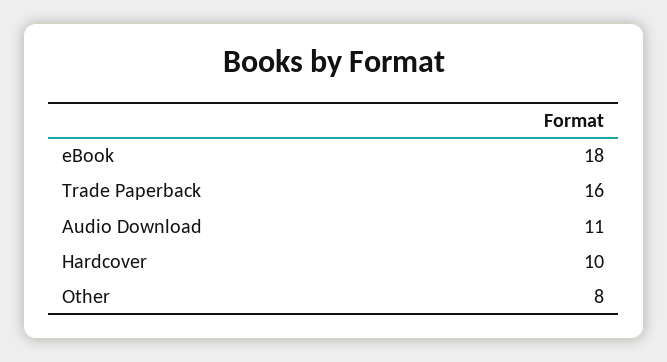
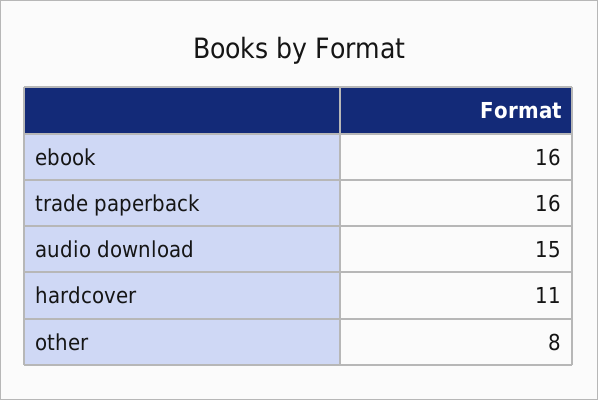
  {
-   "eBook": 18,
+   "eBook": 16,
    "Trade Paperback": 16,
-   "Audio Download": 11,
+   "Audio Download": 15,
-   "Hardcover": 10,
+   "Hardcover": 11,
    "Other": 8
  }

